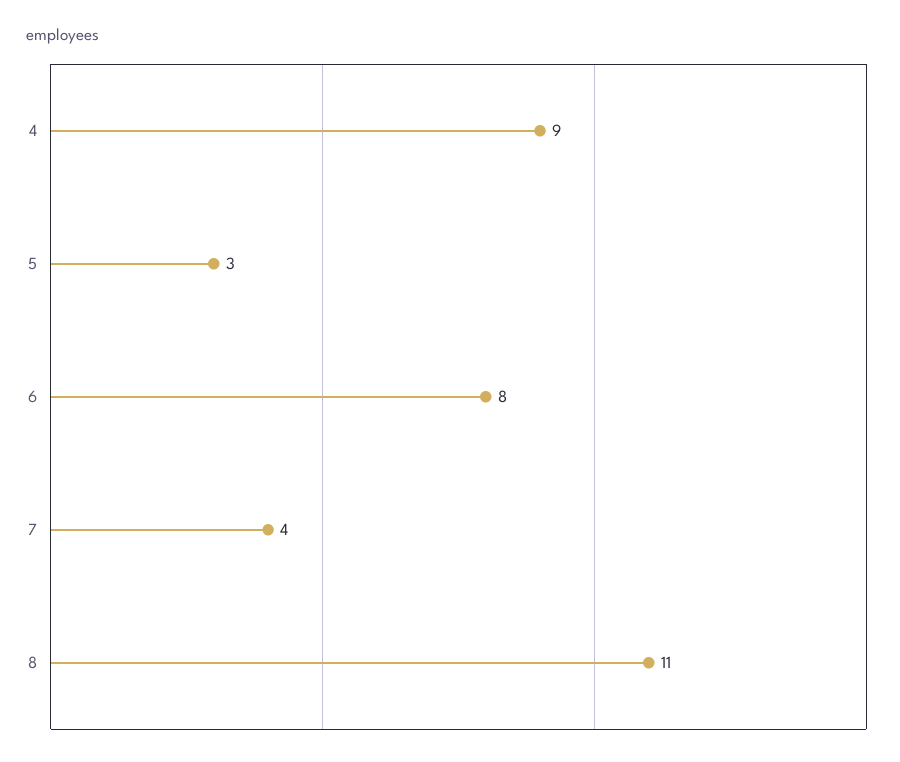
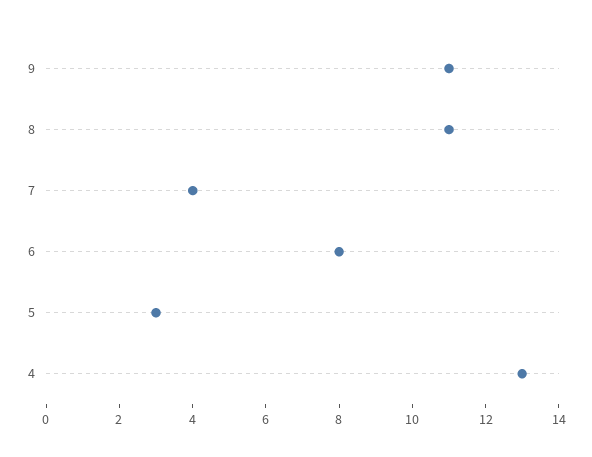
  {
-   "4": 9,
+   "4": 13,
    "5": 3,
    "6": 8,
    "7": 4,
-   "8": 11
+   "8": 11,
+   "9": 11
  }

